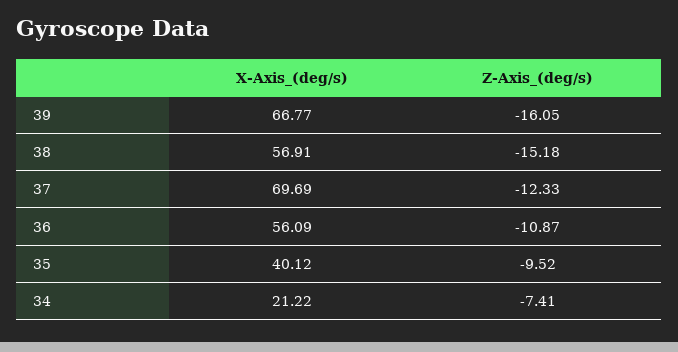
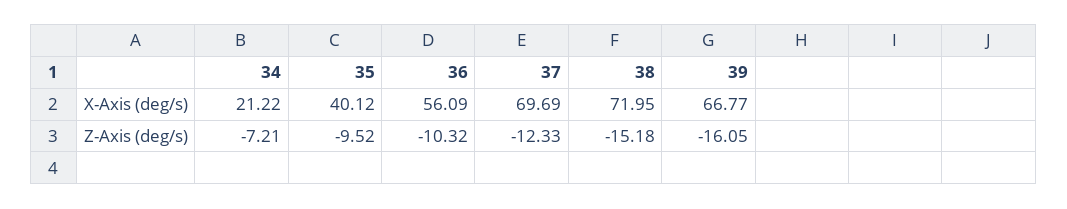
  {
    "X-Axis_(deg/s)": {
      "39": 66.77,
-     "38": 56.91,
+     "38": 71.95,
      "37": 69.69,
      "36": 56.09,
      "35": 40.12,
      "34": 21.22
    },
    "Z-Axis_(deg/s)": {
      "39": -16.05,
      "38": -15.18,
      "37": -12.33,
-     "36": -10.87,
+     "36": -10.32,
      "35": -9.52,
-     "34": -7.41
+     "34": -7.21
    }
  }

